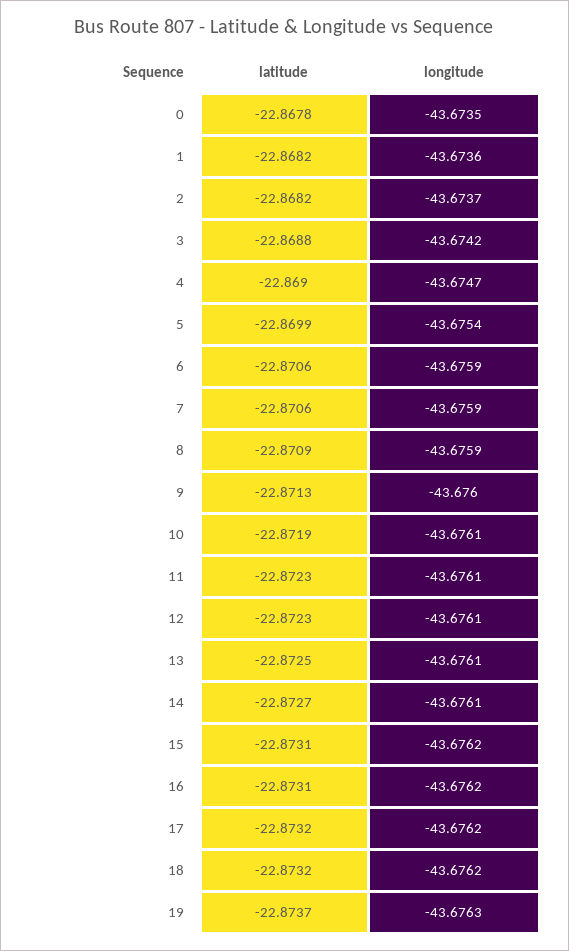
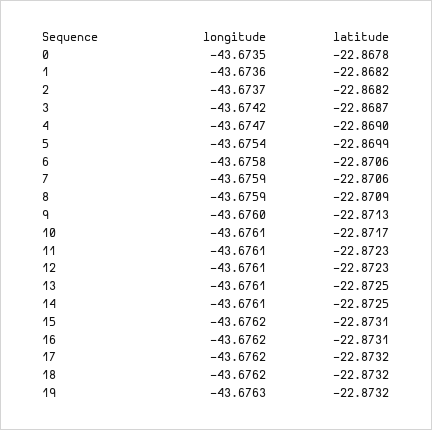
  {
    "latitude": {
      "0": -22.8678,
      "1": -22.8682,
      "2": -22.8682,
-     "3": -22.8688,
+     "3": -22.8687,
      "4": -22.869,
      "5": -22.8699,
      "6": -22.8706,
      "7": -22.8706,
      "8": -22.8709,
      "9": -22.8713,
-     "10": -22.8719,
+     "10": -22.8717,
      "11": -22.8723,
      "12": -22.8723,
      "13": -22.8725,
-     "14": -22.8727,
+     "14": -22.8725,
      "15": -22.8731,
      "16": -22.8731,
      "17": -22.8732,
      "18": -22.8732,
-     "19": -22.8737
+     "19": -22.8732
    },
    "longitude": {
      "0": -43.6735,
      "1": -43.6736,
      "2": -43.6737,
      "3": -43.6742,
      "4": -43.6747,
      "5": -43.6754,
-     "6": -43.6759,
+     "6": -43.6758,
      "7": -43.6759,
      "8": -43.6759,
      "9": -43.676,
      "10": -43.6761,
      "11": -43.6761,
      "12": -43.6761,
      "13": -43.6761,
      "14": -43.6761,
      "15": -43.6762,
      "16": -43.6762,
      "17": -43.6762,
      "18": -43.6762,
      "19": -43.6763
    }
  }

